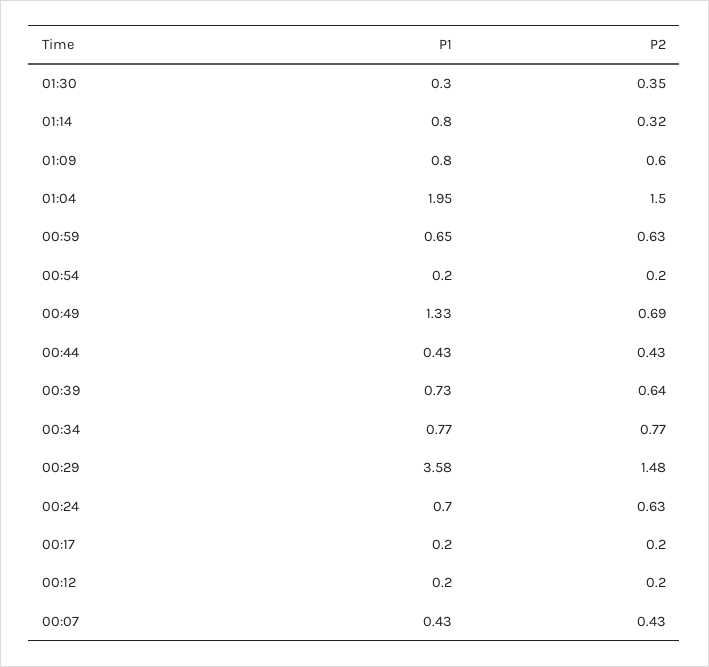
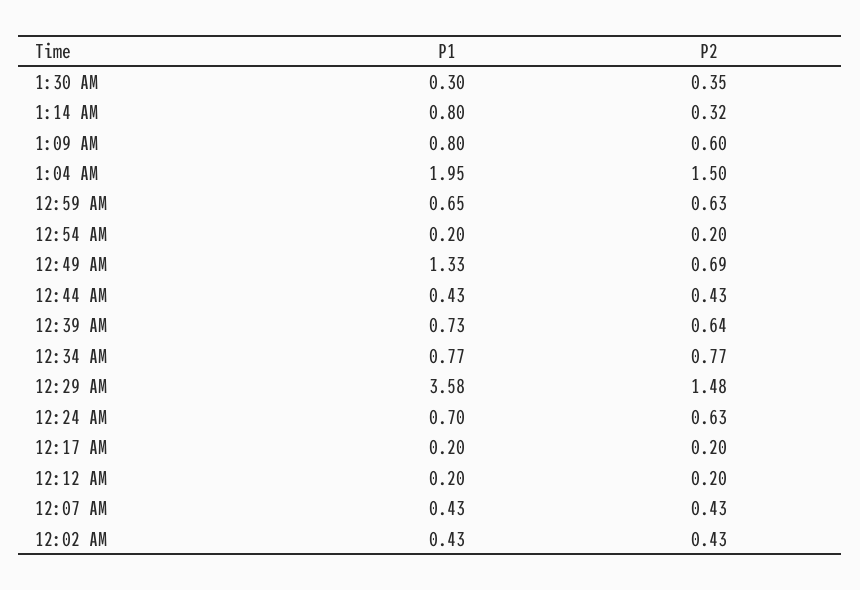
  {
    "P1": {
      "01:30": 0.3,
      "01:14": 0.8,
      "01:09": 0.8,
      "01:04": 1.95,
      "00:59": 0.65,
      "00:54": 0.2,
      "00:49": 1.33,
      "00:44": 0.43,
      "00:39": 0.73,
      "00:34": 0.77,
      "00:29": 3.58,
      "00:24": 0.7,
      "00:17": 0.2,
      "00:12": 0.2,
-     "00:07": 0.43
+     "00:07": 0.43,
+     "12:02 AM": 0.43
    },
    "P2": {
      "01:30": 0.35,
      "01:14": 0.32,
      "01:09": 0.6,
      "01:04": 1.5,
      "00:59": 0.63,
      "00:54": 0.2,
      "00:49": 0.69,
      "00:44": 0.43,
      "00:39": 0.64,
      "00:34": 0.77,
      "00:29": 1.48,
      "00:24": 0.63,
      "00:17": 0.2,
      "00:12": 0.2,
-     "00:07": 0.43
+     "00:07": 0.43,
+     "12:02 AM": 0.43
    }
  }

